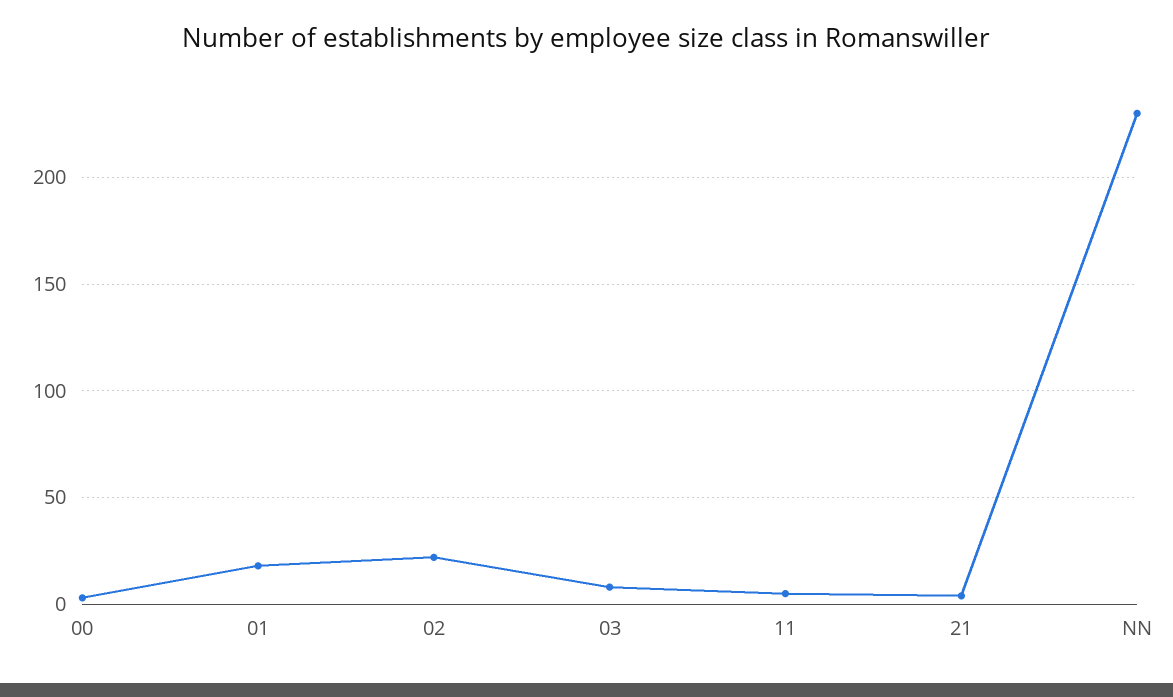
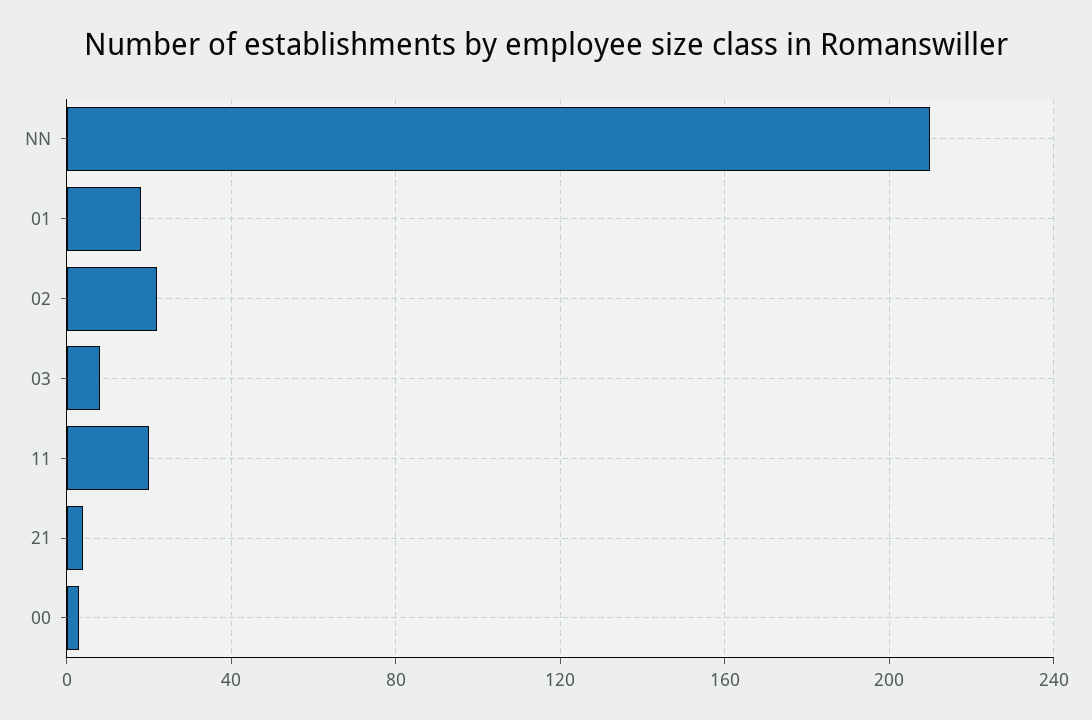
  {
    "00": 5,
    "01": 20,
    "02": 20,
    "03": 10,
-   "11": 5,
+   "11": 20,
    "21": 5,
-   "NN": 230
+   "NN": 210
  }

